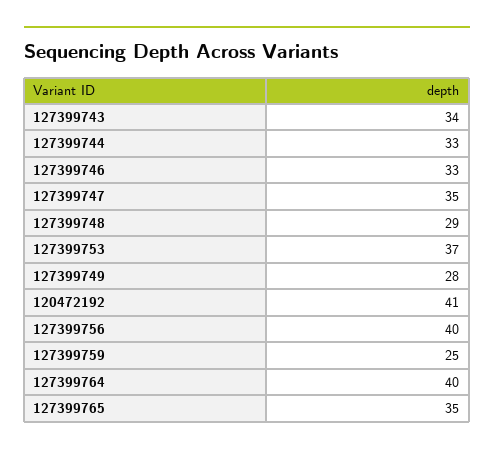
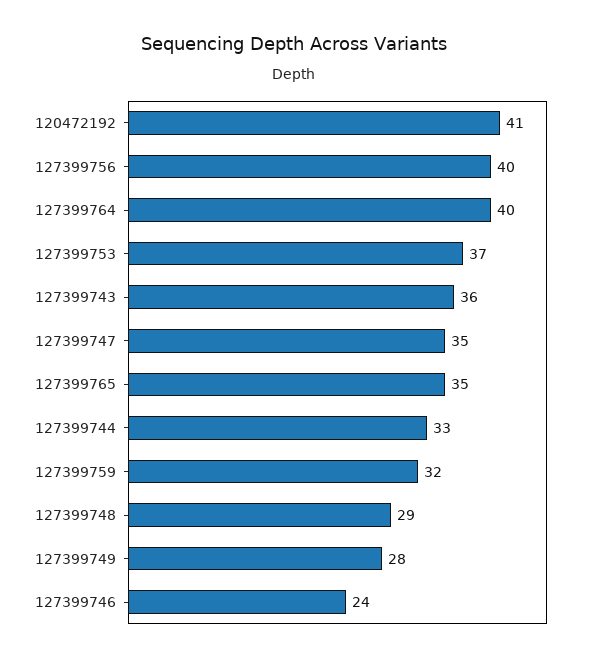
  {
-   "127399743": 34,
+   "127399743": 36,
    "127399744": 33,
-   "127399746": 33,
+   "127399746": 24,
    "127399747": 35,
    "127399748": 29,
    "127399753": 37,
    "127399749": 28,
    "120472192": 41,
    "127399756": 40,
-   "127399759": 25,
+   "127399759": 32,
    "127399764": 40,
    "127399765": 35
  }

